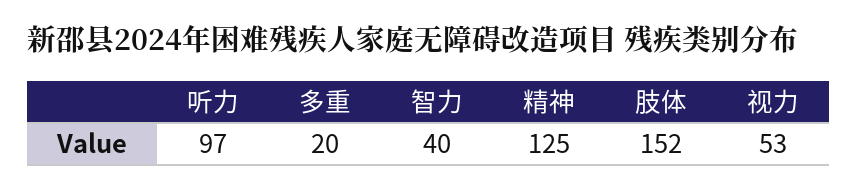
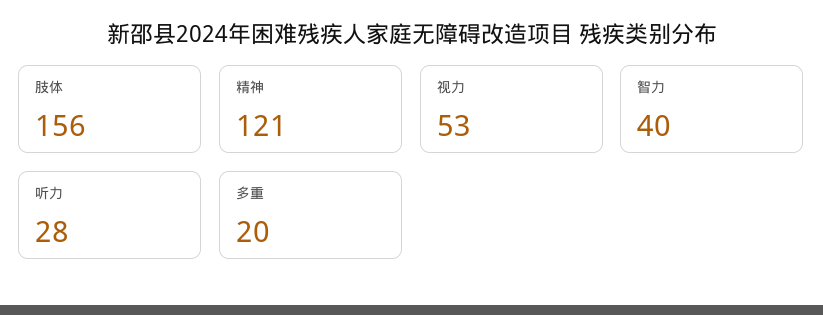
  {
-   "听力": 97,
+   "听力": 28,
    "多重": 20,
    "智力": 40,
-   "精神": 125,
+   "精神": 121,
-   "肢体": 152,
+   "肢体": 156,
    "视力": 53
  }

